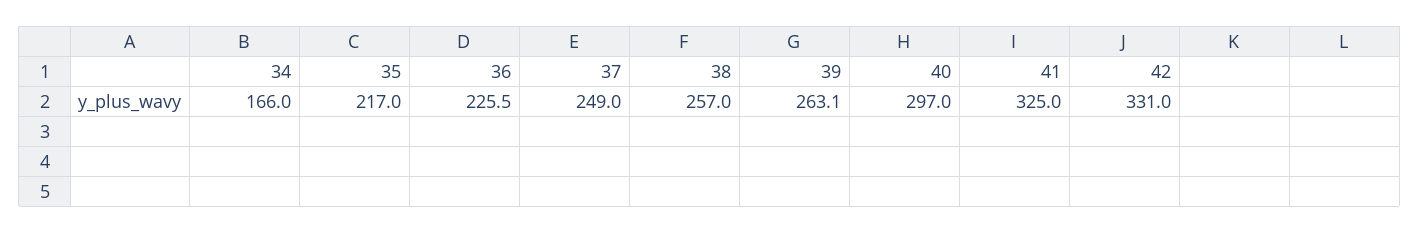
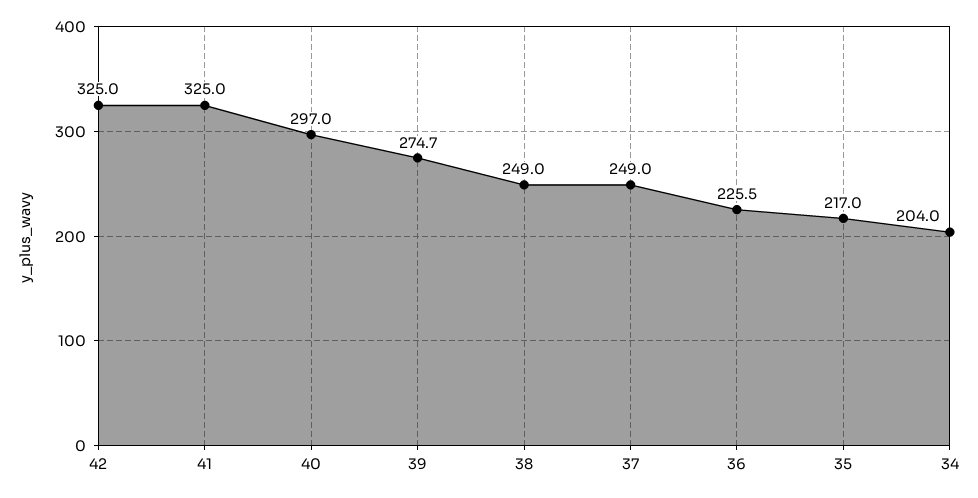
  {
-   "34": 166,
+   "34": 204,
    "35": 217,
    "36": 225.5,
    "37": 249,
-   "38": 257,
+   "38": 249,
-   "39": 263.1,
+   "39": 274.7,
    "40": 297,
    "41": 325,
-   "42": 331
+   "42": 325
  }

